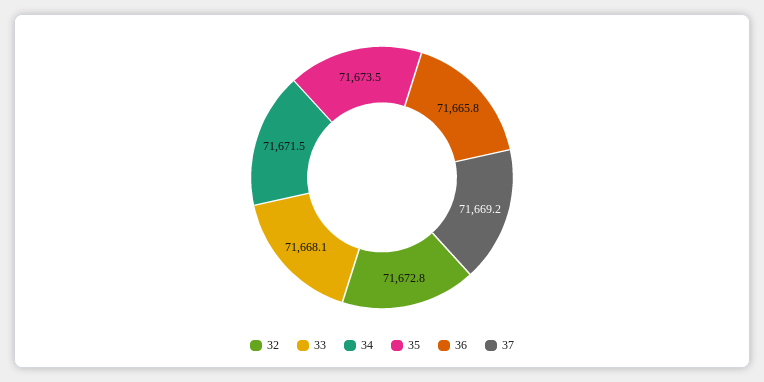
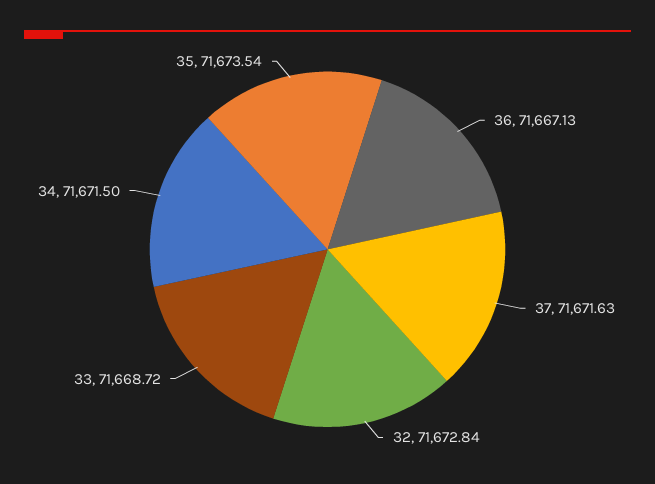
  {
    "32": 71672.84,
-   "33": 71668.1,
+   "33": 71668.72,
    "34": 71671.5,
    "35": 71673.54,
-   "36": 71665.8,
+   "36": 71667.13,
-   "37": 71669.2
+   "37": 71671.63
  }

